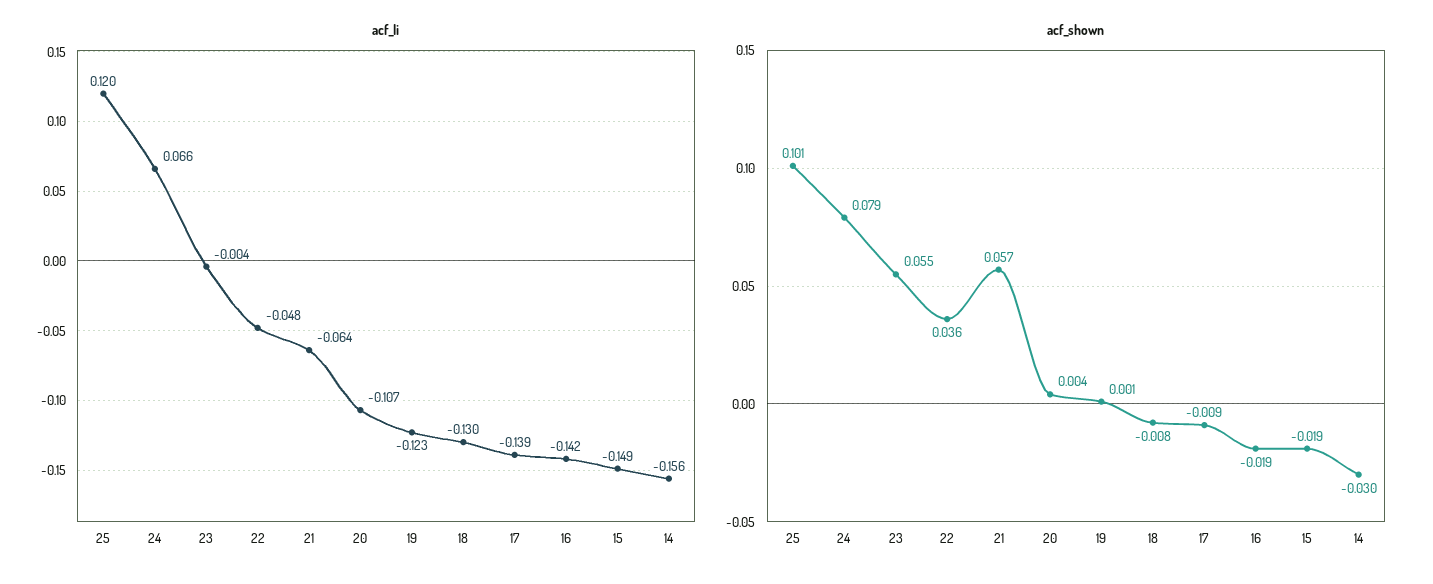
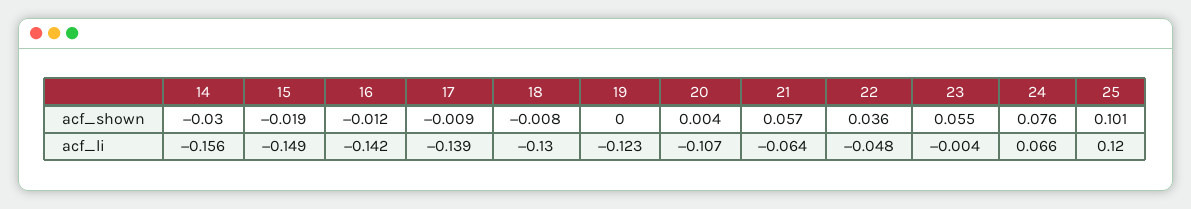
  {
    "acf_li": {
      "25": 0.12,
      "24": 0.066,
      "23": -0.004,
      "22": -0.048,
      "21": -0.064,
      "20": -0.107,
      "19": -0.123,
      "18": -0.13,
      "17": -0.139,
      "16": -0.142,
      "15": -0.149,
      "14": -0.156
    },
    "acf_shown": {
      "25": 0.101,
-     "24": 0.079,
+     "24": 0.076,
      "23": 0.055,
      "22": 0.036,
      "21": 0.057,
      "20": 0.004,
-     "19": 0.001,
+     "19": 0,
      "18": -0.008,
      "17": -0.009,
-     "16": -0.019,
+     "16": -0.012,
      "15": -0.019,
      "14": -0.03
    }
  }

